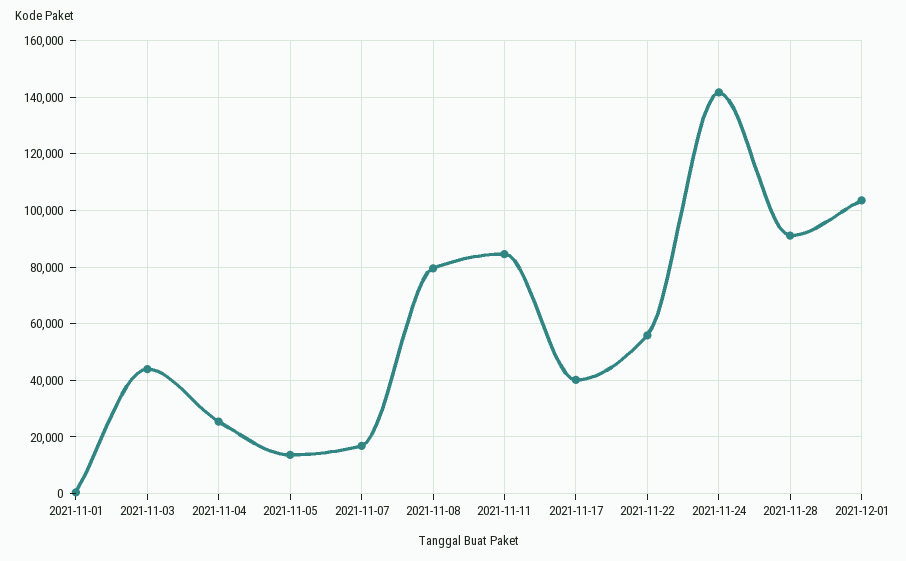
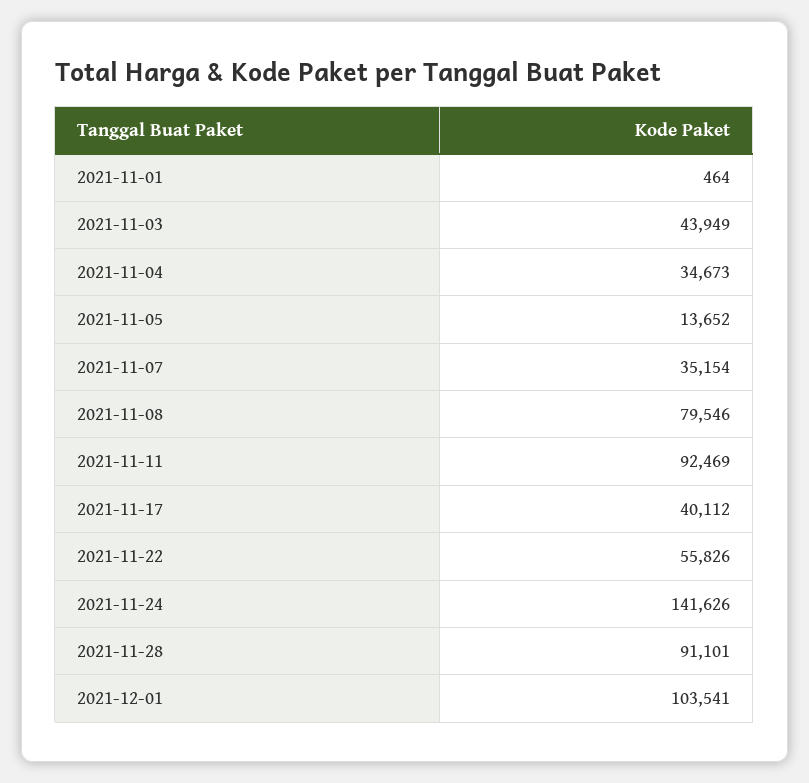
  {
    "2021-11-01": 464,
    "2021-11-03": 43949,
-   "2021-11-04": 25000,
+   "2021-11-04": 34673,
    "2021-11-05": 13652,
-   "2021-11-07": 17500,
+   "2021-11-07": 35154,
    "2021-11-08": 79546,
-   "2021-11-11": 85000,
+   "2021-11-11": 92469,
    "2021-11-17": 40112,
    "2021-11-22": 55826,
    "2021-11-24": 141626,
    "2021-11-28": 91101,
    "2021-12-01": 103541
  }

